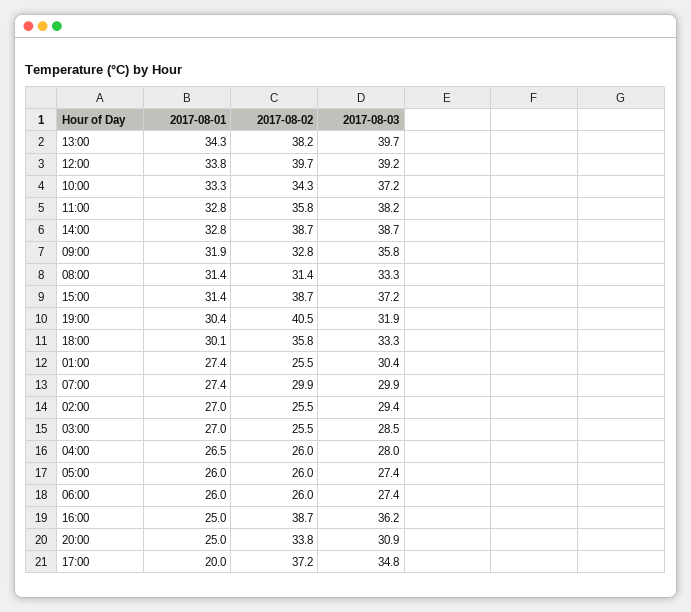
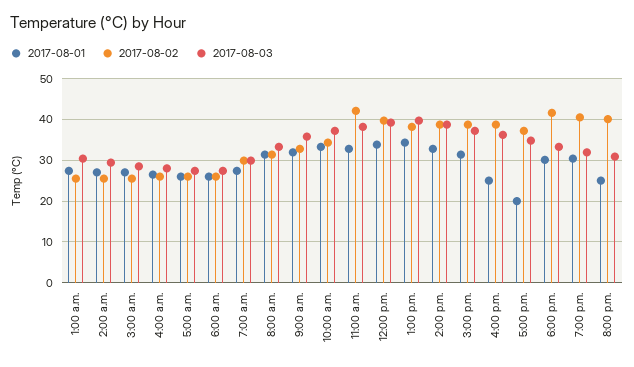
  {
    "2017-08-01": {
      "13:00": 34.3,
      "12:00": 33.8,
      "10:00": 33.3,
      "11:00": 32.8,
      "14:00": 32.8,
      "09:00": 31.9,
      "08:00": 31.4,
      "15:00": 31.4,
      "19:00": 30.4,
      "18:00": 30.1,
      "01:00": 27.4,
      "07:00": 27.4,
      "02:00": 27,
      "03:00": 27,
      "04:00": 26.5,
      "05:00": 26,
      "06:00": 26,
      "16:00": 25,
      "20:00": 25,
      "17:00": 20
    },
    "2017-08-02": {
      "13:00": 38.2,
      "12:00": 39.7,
      "10:00": 34.3,
-     "11:00": 35.8,
+     "11:00": 42,
      "14:00": 38.7,
      "09:00": 32.8,
      "08:00": 31.4,
      "15:00": 38.7,
      "19:00": 40.5,
-     "18:00": 35.8,
+     "18:00": 42,
      "01:00": 25.5,
      "07:00": 29.9,
      "02:00": 25.5,
      "03:00": 25.5,
      "04:00": 26,
      "05:00": 26,
      "06:00": 26,
      "16:00": 38.7,
-     "20:00": 33.8,
+     "20:00": 40,
      "17:00": 37.2
    },
    "2017-08-03": {
      "13:00": 39.7,
      "12:00": 39.2,
      "10:00": 37.2,
      "11:00": 38.2,
      "14:00": 38.7,
      "09:00": 35.8,
      "08:00": 33.3,
      "15:00": 37.2,
      "19:00": 31.9,
      "18:00": 33.3,
      "01:00": 30.4,
      "07:00": 29.9,
      "02:00": 29.4,
      "03:00": 28.5,
      "04:00": 28,
      "05:00": 27.4,
      "06:00": 27.4,
      "16:00": 36.2,
      "20:00": 30.9,
      "17:00": 34.8
    }
  }

